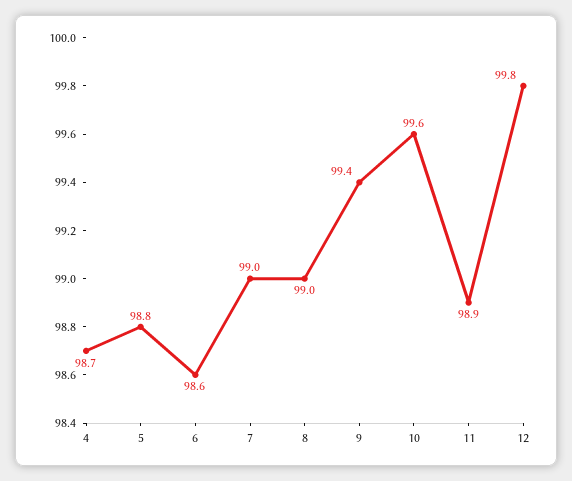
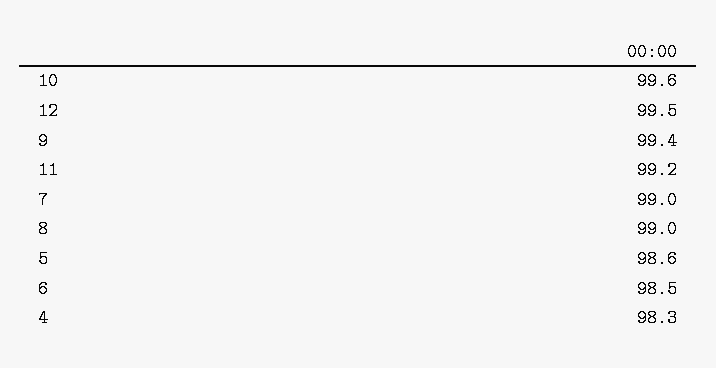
  {
-   "4": 98.7,
+   "4": 98.3,
-   "5": 98.8,
+   "5": 98.6,
-   "6": 98.6,
+   "6": 98.5,
    "7": 99,
    "8": 99,
    "9": 99.4,
    "10": 99.6,
-   "11": 98.9,
+   "11": 99.2,
-   "12": 99.8
+   "12": 99.5
  }

